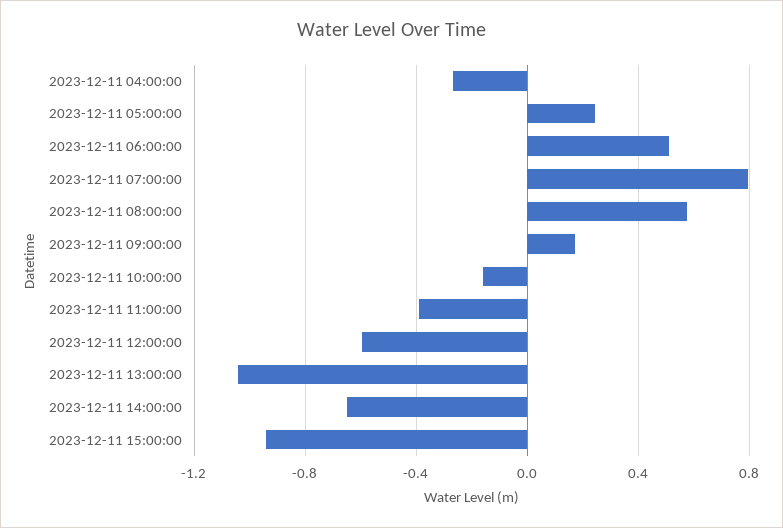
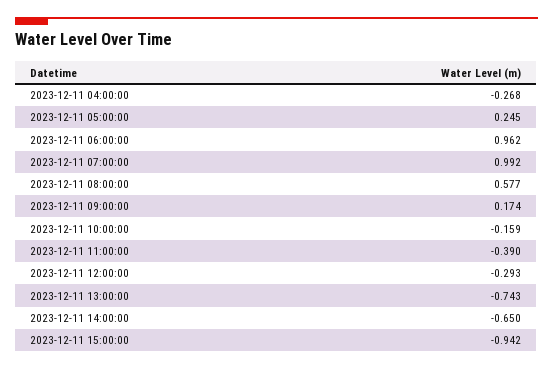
  {
    "2023-12-11 04:00:00": -0.268,
    "2023-12-11 05:00:00": 0.245,
-   "2023-12-11 06:00:00": 0.5,
+   "2023-12-11 06:00:00": 0.962,
-   "2023-12-11 07:00:00": 0.8,
+   "2023-12-11 07:00:00": 0.992,
    "2023-12-11 08:00:00": 0.577,
    "2023-12-11 09:00:00": 0.174,
    "2023-12-11 10:00:00": -0.159,
    "2023-12-11 11:00:00": -0.39,
-   "2023-12-11 12:00:00": -0.6,
+   "2023-12-11 12:00:00": -0.293,
-   "2023-12-11 13:00:00": -1.05,
+   "2023-12-11 13:00:00": -0.743,
    "2023-12-11 14:00:00": -0.65,
    "2023-12-11 15:00:00": -0.942
  }

